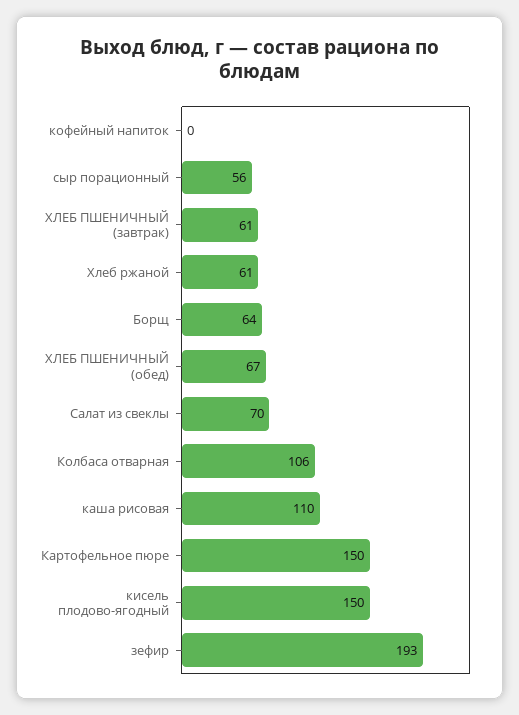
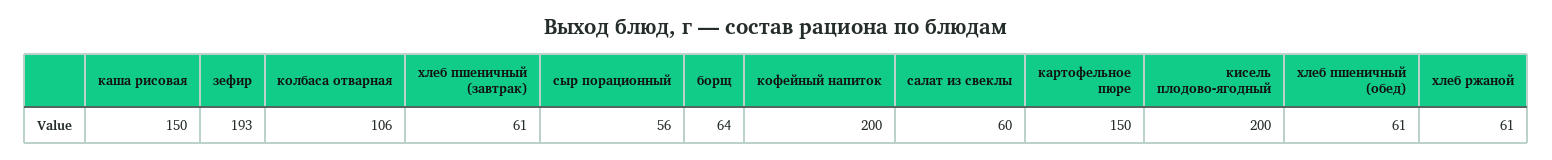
  {
-   "кофейный напиток": 0,
+   "кофейный напиток": 200,
    "сыр порационный": 56,
    "ХЛЕБ ПШЕНИЧНЫЙ (завтрак)": 61,
    "Хлеб ржаной": 61,
    "Борщ": 64,
-   "ХЛЕБ ПШЕНИЧНЫЙ (обед)": 67,
+   "ХЛЕБ ПШЕНИЧНЫЙ (обед)": 61,
-   "Салат из свеклы": 70,
+   "Салат из свеклы": 60,
    "Колбаса отварная": 106,
-   "каша рисовая": 110,
+   "каша рисовая": 150,
    "Картофельное пюре": 150,
-   "кисель плодово-ягодный": 150,
+   "кисель плодово-ягодный": 200,
    "зефир": 193
  }

